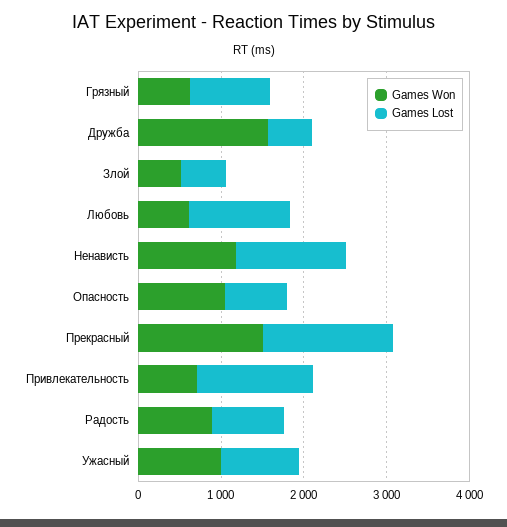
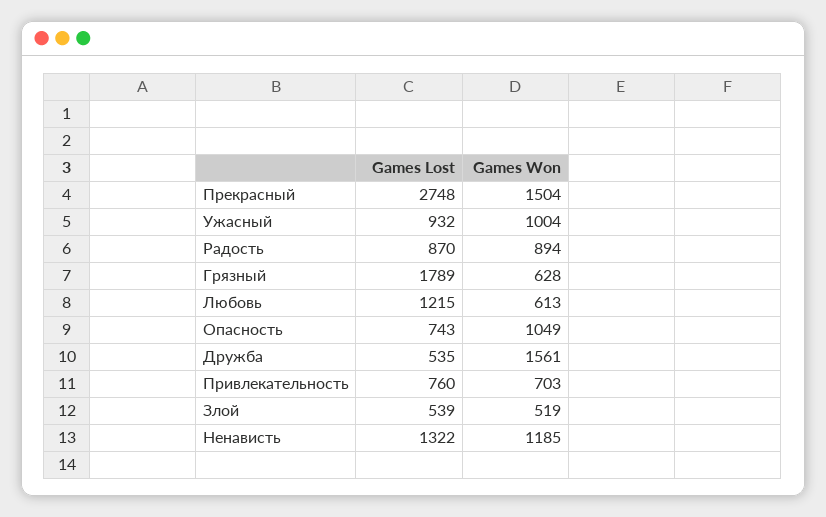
  {
    "Games Won": {
      "Грязный": 628,
      "Дружба": 1561,
      "Злой": 519,
      "Любовь": 613,
      "Ненависть": 1185,
      "Опасность": 1049,
      "Прекрасный": 1504,
      "Привлекательность": 703,
      "Радость": 894,
      "Ужасный": 1004
    },
    "Games Lost": {
-     "Грязный": 1000,
+     "Грязный": 1789,
      "Дружба": 535,
      "Злой": 539,
      "Любовь": 1215,
      "Ненависть": 1322,
      "Опасность": 743,
-     "Прекрасный": 1600,
+     "Прекрасный": 2748,
-     "Привлекательность": 1400,
+     "Привлекательность": 760,
      "Радость": 870,
      "Ужасный": 932
    }
  }

